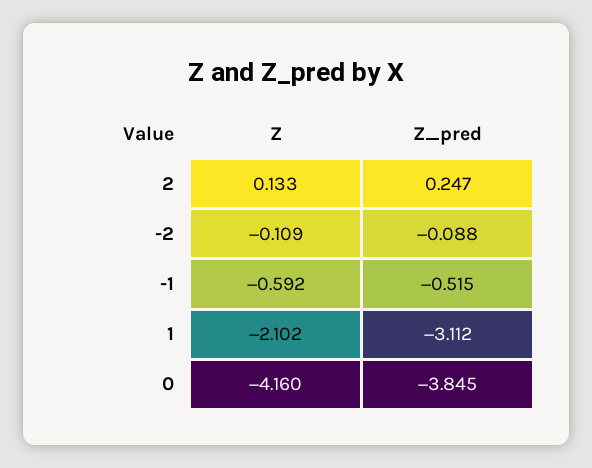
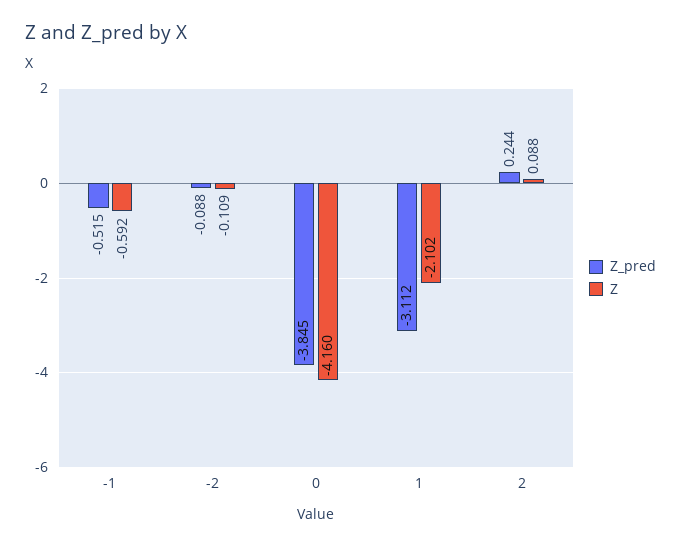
  {
    "Z": {
-     "2": 0.133,
+     "2": 0.088,
      "-2": -0.109,
      "-1": -0.592,
      "1": -2.102,
      "0": -4.16
    },
    "Z_pred": {
-     "2": 0.247,
+     "2": 0.244,
      "-2": -0.088,
      "-1": -0.515,
      "1": -3.112,
      "0": -3.845
    }
  }

